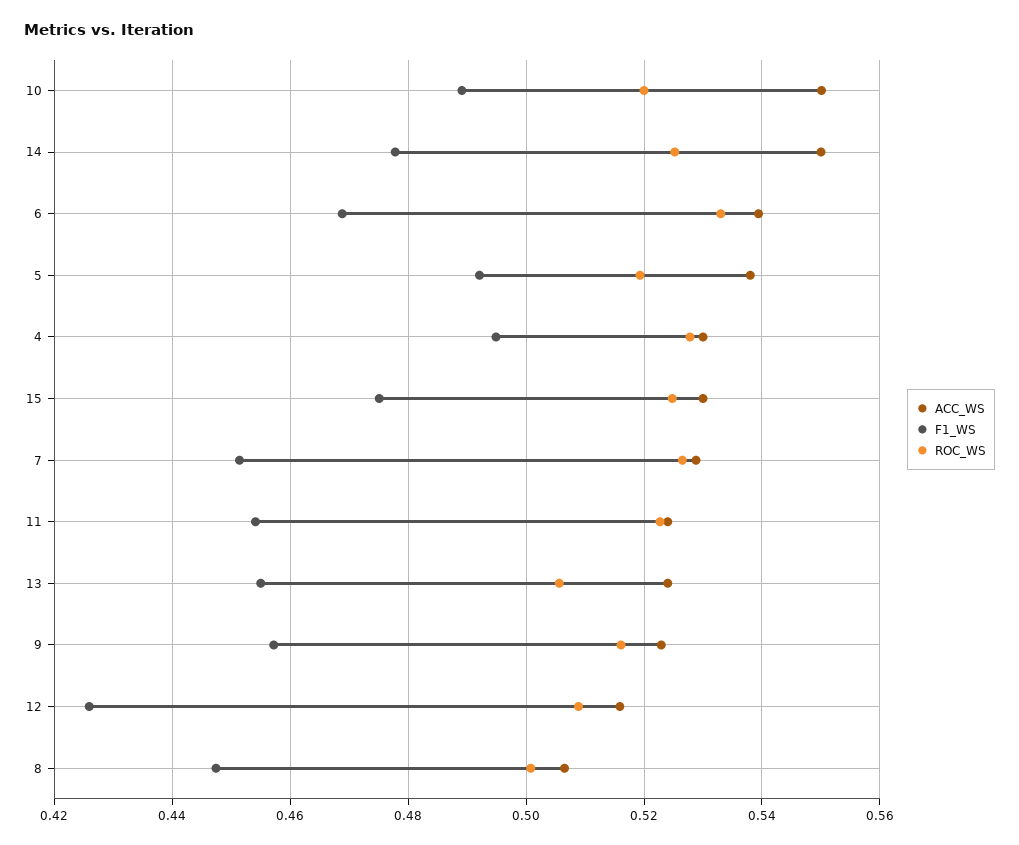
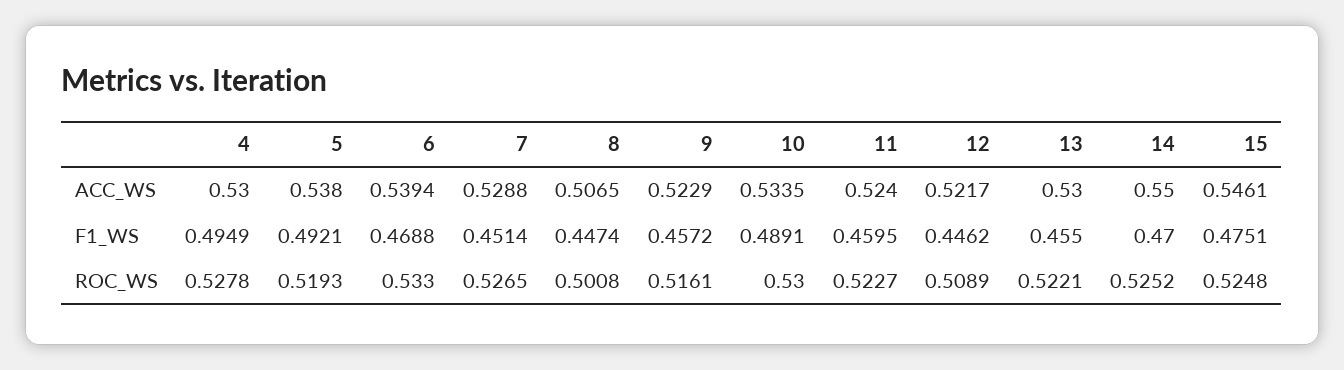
  {
    "ACC_WS": {
-     "10": 0.55,
+     "10": 0.5335,
      "14": 0.55,
      "6": 0.5394,
      "5": 0.538,
      "4": 0.53,
-     "15": 0.53,
+     "15": 0.5461,
      "7": 0.5288,
      "11": 0.524,
-     "13": 0.524,
+     "13": 0.53,
      "9": 0.5229,
-     "12": 0.516,
+     "12": 0.5217,
      "8": 0.5065
    },
    "F1_WS": {
      "10": 0.4891,
-     "14": 0.478,
+     "14": 0.47,
      "6": 0.4688,
      "5": 0.4921,
      "4": 0.4949,
      "15": 0.4751,
      "7": 0.4514,
-     "11": 0.454,
+     "11": 0.4595,
      "13": 0.455,
      "9": 0.4572,
-     "12": 0.426,
+     "12": 0.4462,
      "8": 0.4474
    },
    "ROC_WS": {
-     "10": 0.52,
+     "10": 0.53,
      "14": 0.5252,
      "6": 0.533,
      "5": 0.5193,
      "4": 0.5278,
      "15": 0.5248,
      "7": 0.5265,
      "11": 0.5227,
-     "13": 0.506,
+     "13": 0.5221,
      "9": 0.5161,
      "12": 0.5089,
      "8": 0.5008
    }
  }

